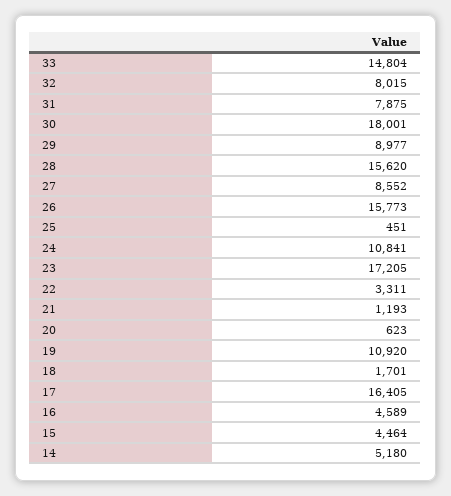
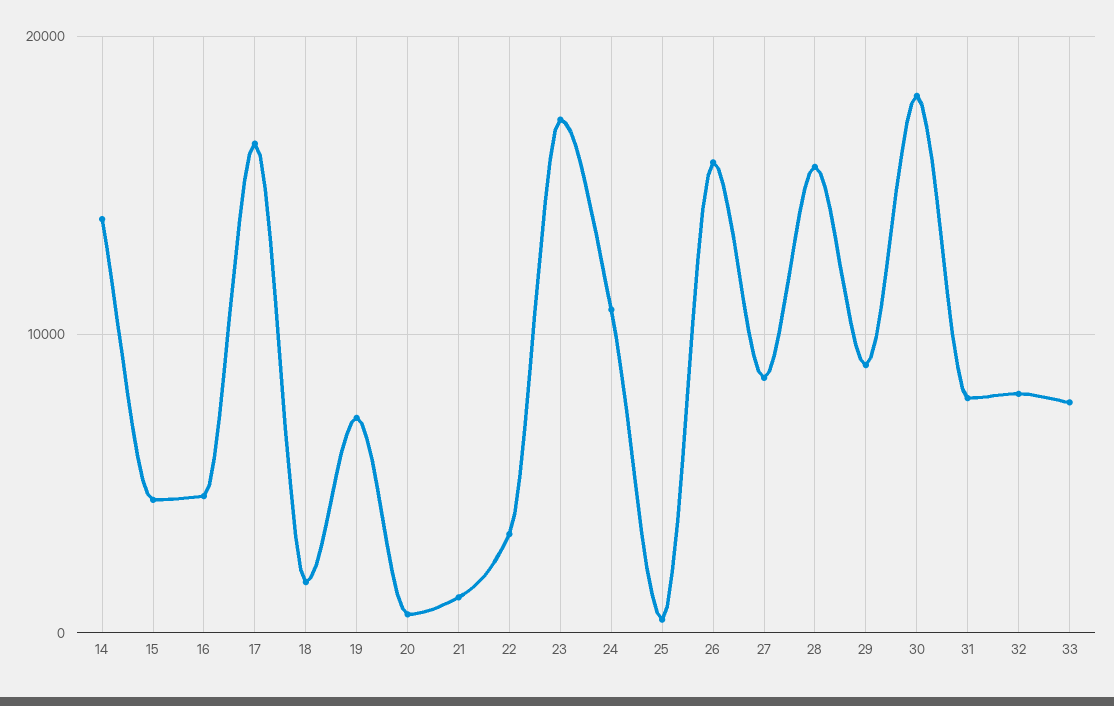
  {
-   "33": 14804,
+   "33": 8000,
    "32": 8015,
    "31": 7875,
    "30": 18001,
    "29": 8977,
    "28": 15620,
    "27": 8552,
    "26": 15773,
    "25": 451,
    "24": 10841,
    "23": 17205,
    "22": 3311,
    "21": 1193,
    "20": 623,
-   "19": 10920,
+   "19": 7000,
    "18": 1701,
    "17": 16405,
    "16": 4589,
    "15": 4464,
-   "14": 5180
+   "14": 14000
  }

